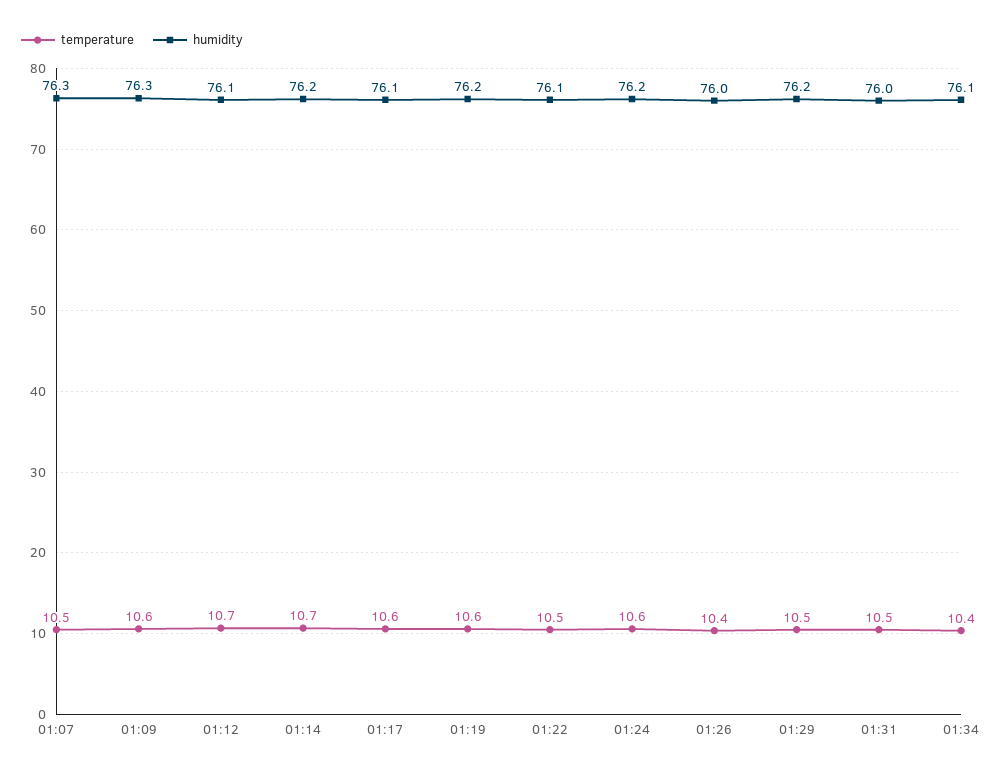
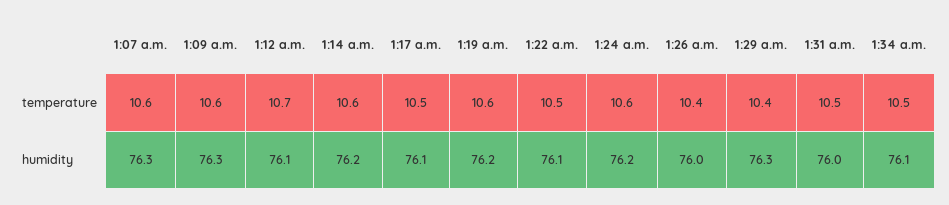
  {
    "temperature": {
-     "01:07": 10.5,
+     "01:07": 10.6,
      "01:09": 10.6,
      "01:12": 10.7,
-     "01:14": 10.7,
+     "01:14": 10.6,
-     "01:17": 10.6,
+     "01:17": 10.5,
      "01:19": 10.6,
      "01:22": 10.5,
      "01:24": 10.6,
      "01:26": 10.4,
-     "01:29": 10.5,
+     "01:29": 10.4,
      "01:31": 10.5,
-     "01:34": 10.4
+     "01:34": 10.5
    },
    "humidity": {
      "01:07": 76.3,
      "01:09": 76.3,
      "01:12": 76.1,
      "01:14": 76.2,
      "01:17": 76.1,
      "01:19": 76.2,
      "01:22": 76.1,
      "01:24": 76.2,
      "01:26": 76,
-     "01:29": 76.2,
+     "01:29": 76.3,
      "01:31": 76,
      "01:34": 76.1
    }
  }

